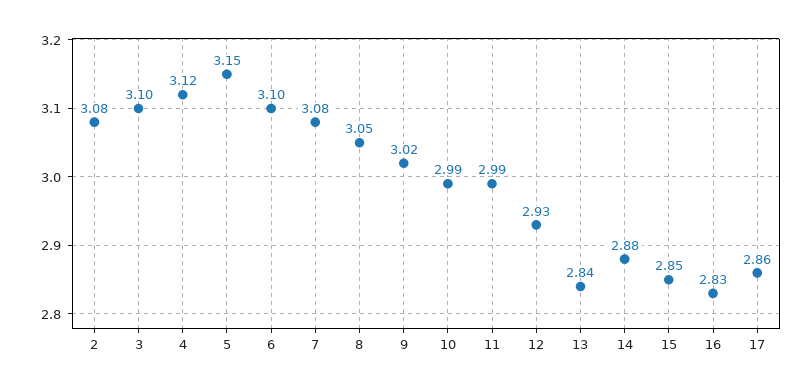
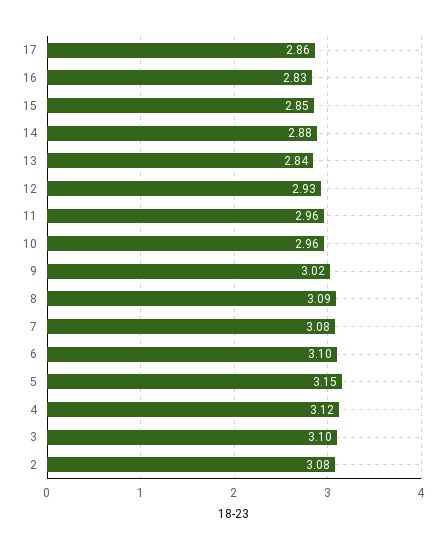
  {
    "2": 3.08,
    "3": 3.1,
    "4": 3.12,
    "5": 3.15,
    "6": 3.1,
    "7": 3.08,
-   "8": 3.05,
+   "8": 3.09,
    "9": 3.02,
-   "10": 2.99,
+   "10": 2.96,
-   "11": 2.99,
+   "11": 2.96,
    "12": 2.93,
    "13": 2.84,
    "14": 2.88,
    "15": 2.85,
    "16": 2.83,
    "17": 2.86
  }

